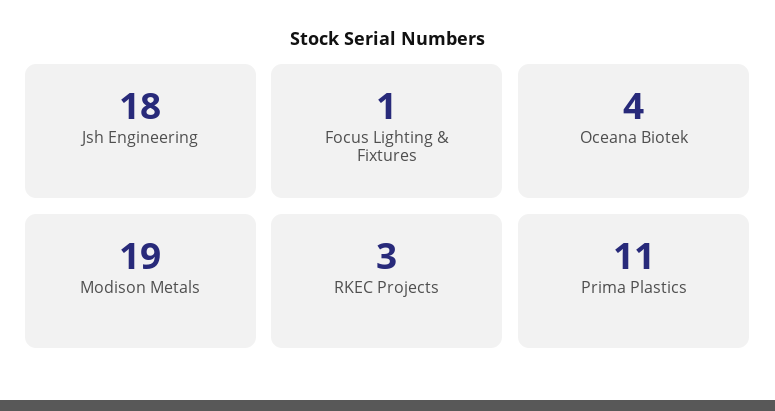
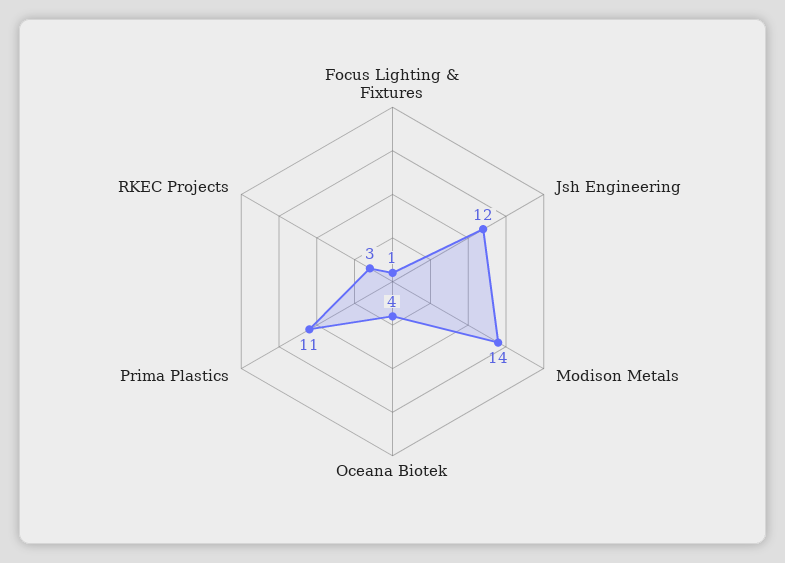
  {
-   "Jsh Engineering": 18,
+   "Jsh Engineering": 12,
    "Focus Lighting & Fixtures": 1,
    "Oceana Biotek": 4,
-   "Modison Metals": 19,
+   "Modison Metals": 14,
    "RKEC Projects": 3,
    "Prima Plastics": 11
  }

